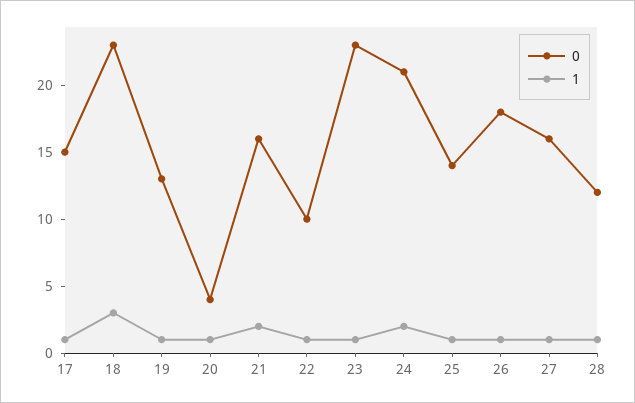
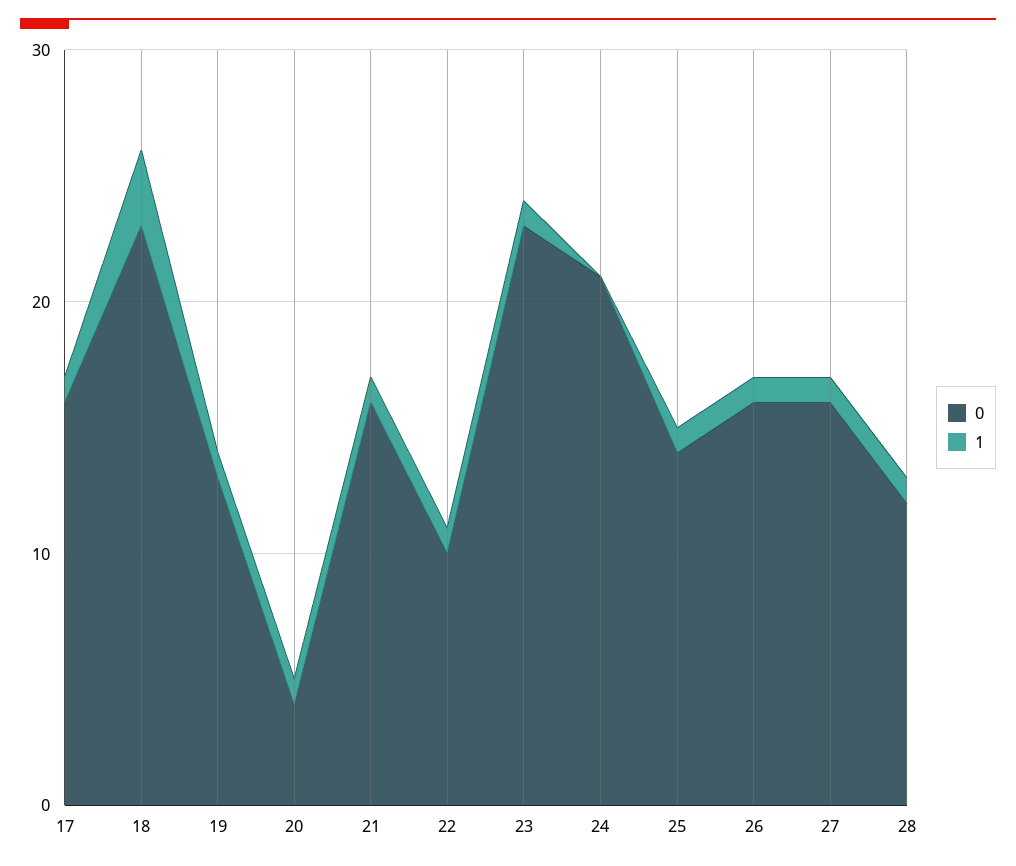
  {
    "0": {
-     "17": 15,
+     "17": 16,
      "18": 23,
      "19": 13,
      "20": 4,
      "21": 16,
      "22": 10,
      "23": 23,
      "24": 21,
      "25": 14,
-     "26": 18,
+     "26": 16,
      "27": 16,
      "28": 12
    },
    "1": {
      "17": 1,
      "18": 3,
      "19": 1,
      "20": 1,
-     "21": 2,
+     "21": 1,
      "22": 1,
      "23": 1,
-     "24": 2,
+     "24": 0,
      "25": 1,
      "26": 1,
      "27": 1,
      "28": 1
    }
  }

